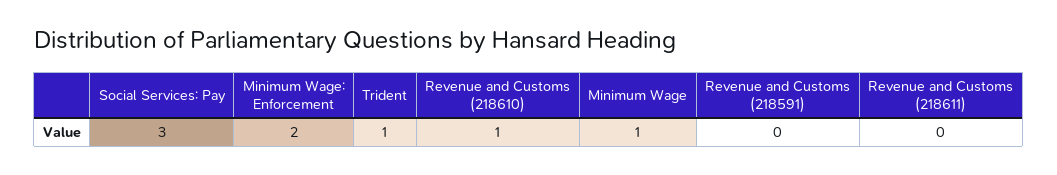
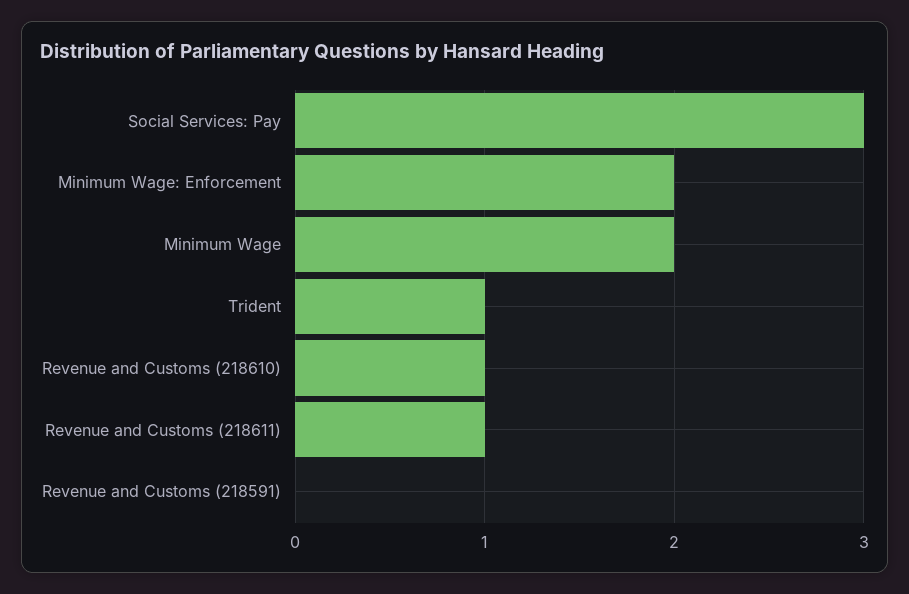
  {
    "Social Services: Pay": 3,
    "Minimum Wage: Enforcement": 2,
    "Trident": 1,
    "Revenue and Customs (218610)": 1,
-   "Minimum Wage": 1,
+   "Minimum Wage": 2,
    "Revenue and Customs (218591)": 0,
-   "Revenue and Customs (218611)": 0
+   "Revenue and Customs (218611)": 1
  }

